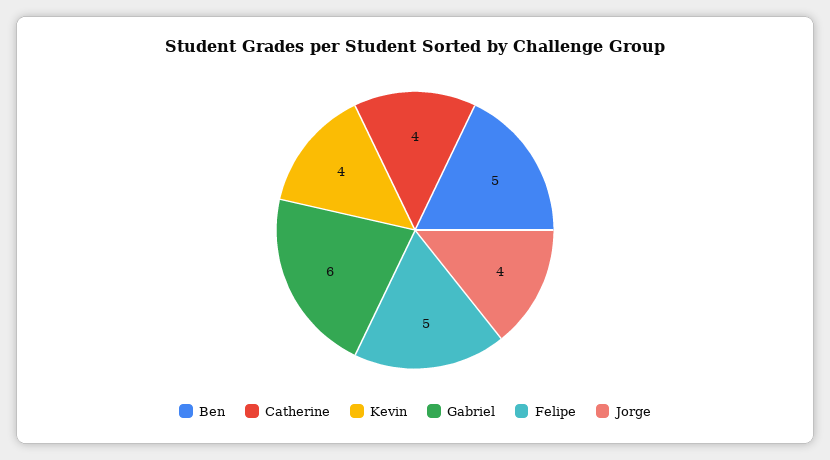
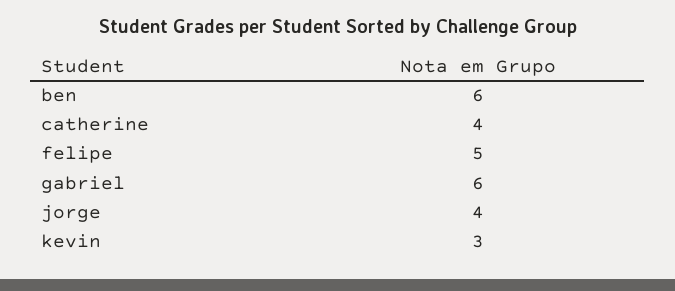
  {
-   "Ben": 5,
+   "Ben": 6,
    "Catherine": 4,
-   "Kevin": 4,
+   "Kevin": 3,
    "Gabriel": 6,
    "Felipe": 5,
    "Jorge": 4
  }

